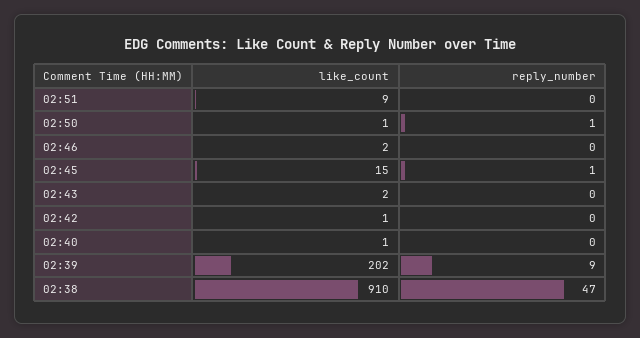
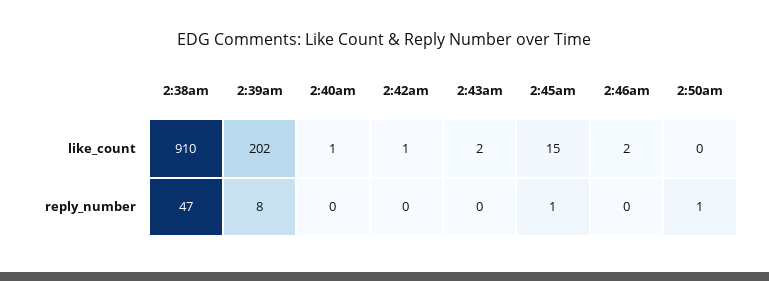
  {
    "like_count": {
-     "02:51": 9,
-     "02:50": 1,
+     "02:50": 0,
      "02:46": 2,
      "02:45": 15,
      "02:43": 2,
      "02:42": 1,
      "02:40": 1,
      "02:39": 202,
      "02:38": 910
    },
    "reply_number": {
-     "02:51": 0,
      "02:50": 1,
      "02:46": 0,
      "02:45": 1,
      "02:43": 0,
      "02:42": 0,
      "02:40": 0,
-     "02:39": 9,
+     "02:39": 8,
      "02:38": 47
    }
  }

